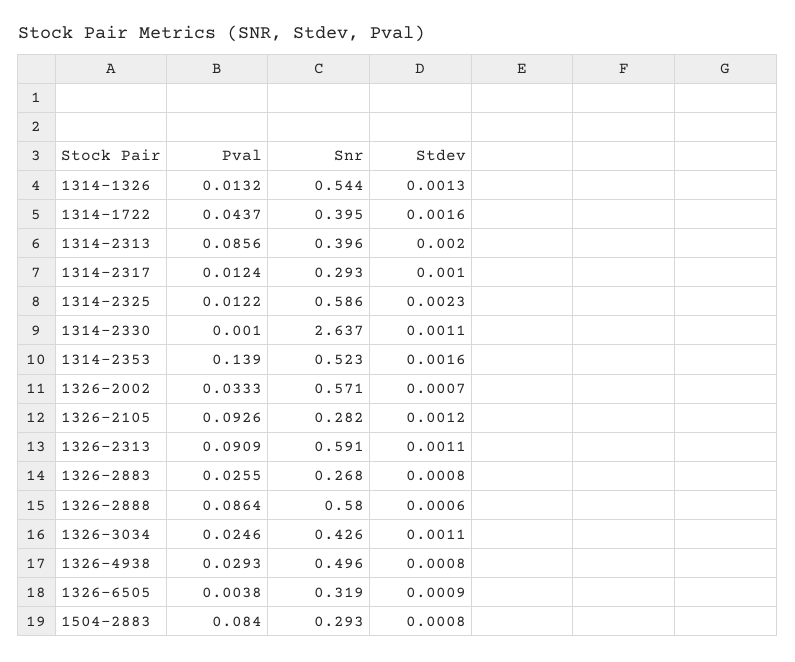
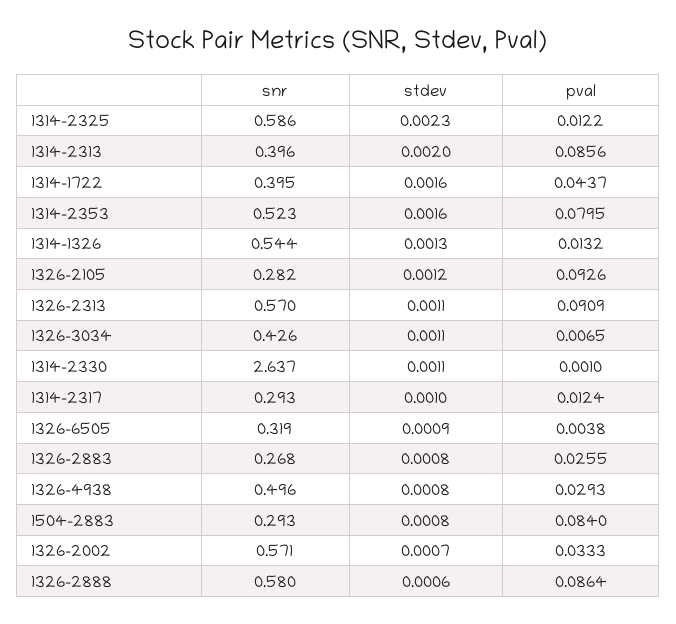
  {
    "Pval": {
      "1314-1326": 0.0132,
      "1314-1722": 0.0437,
      "1314-2313": 0.0856,
      "1314-2317": 0.0124,
      "1314-2325": 0.0122,
      "1314-2330": 0.001,
-     "1314-2353": 0.139,
+     "1314-2353": 0.0795,
      "1326-2002": 0.0333,
      "1326-2105": 0.0926,
      "1326-2313": 0.0909,
      "1326-2883": 0.0255,
      "1326-2888": 0.0864,
-     "1326-3034": 0.0246,
+     "1326-3034": 0.0065,
      "1326-4938": 0.0293,
      "1326-6505": 0.0038,
      "1504-2883": 0.084
    },
    "Snr": {
      "1314-1326": 0.544,
      "1314-1722": 0.395,
      "1314-2313": 0.396,
      "1314-2317": 0.293,
      "1314-2325": 0.586,
      "1314-2330": 2.637,
      "1314-2353": 0.523,
      "1326-2002": 0.571,
      "1326-2105": 0.282,
-     "1326-2313": 0.591,
+     "1326-2313": 0.57,
      "1326-2883": 0.268,
      "1326-2888": 0.58,
      "1326-3034": 0.426,
      "1326-4938": 0.496,
      "1326-6505": 0.319,
      "1504-2883": 0.293
    },
    "Stdev": {
      "1314-1326": 0.0013,
      "1314-1722": 0.0016,
      "1314-2313": 0.002,
      "1314-2317": 0.001,
      "1314-2325": 0.0023,
      "1314-2330": 0.0011,
      "1314-2353": 0.0016,
      "1326-2002": 0.0007,
      "1326-2105": 0.0012,
      "1326-2313": 0.0011,
      "1326-2883": 0.0008,
      "1326-2888": 0.0006,
      "1326-3034": 0.0011,
      "1326-4938": 0.0008,
      "1326-6505": 0.0009,
      "1504-2883": 0.0008
    }
  }

